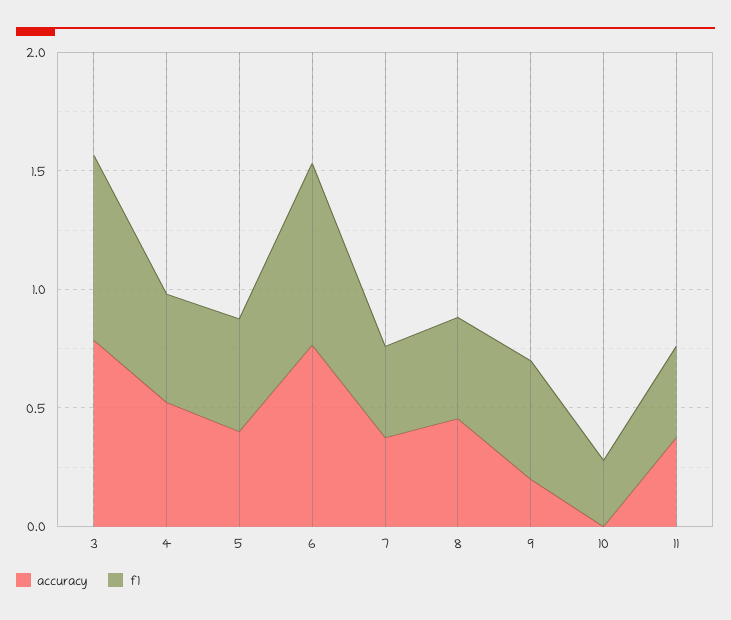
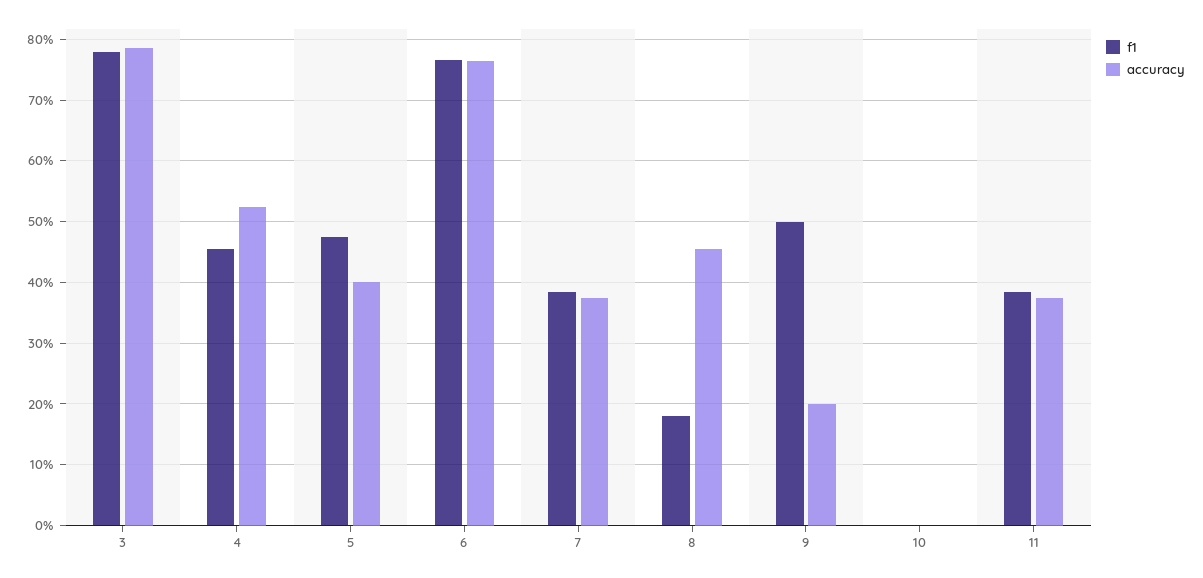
  {
    "accuracy": {
      "3": 0.79,
      "4": 0.52,
      "5": 0.4,
      "6": 0.76,
      "7": 0.38,
      "8": 0.45,
      "9": 0.2,
      "10": 0,
      "11": 0.38
    },
    "f1": {
      "3": 0.78,
      "4": 0.46,
      "5": 0.48,
      "6": 0.77,
      "7": 0.38,
-     "8": 0.4,
+     "8": 0.18,
      "9": 0.5,
-     "10": 0.3,
+     "10": 0,
      "11": 0.38
    }
  }

